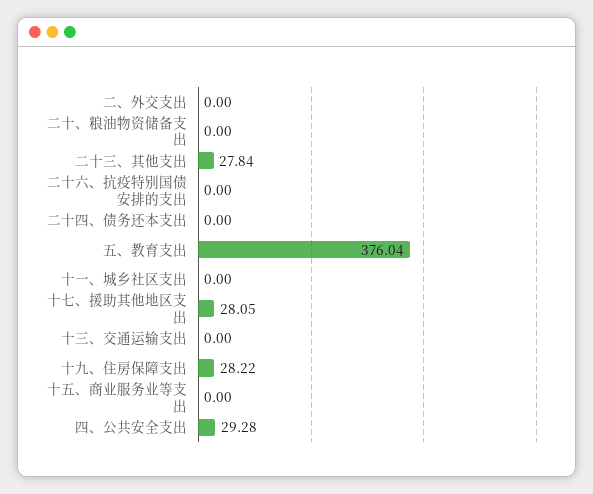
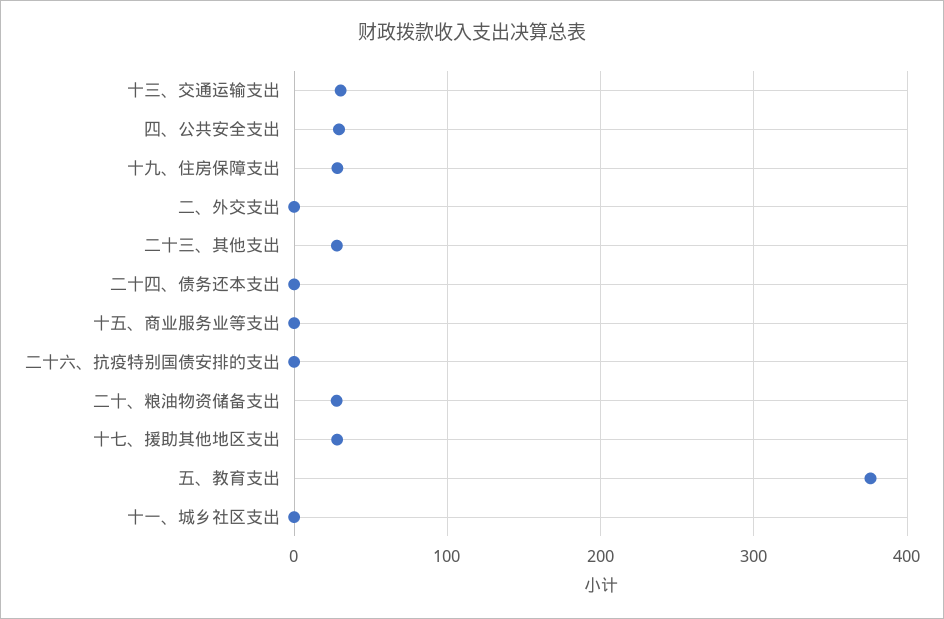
  {
    "二、外交支出": 0,
-   "二十、粮油物资储备支出": 0,
+   "二十、粮油物资储备支出": 30,
    "二十三、其他支出": 27.84,
    "二十六、抗疫特别国债安排的支出": 0,
    "二十四、债务还本支出": 0,
    "五、教育支出": 376.04,
    "十一、城乡社区支出": 0,
    "十七、援助其他地区支出": 28.05,
-   "十三、交通运输支出": 0,
+   "十三、交通运输支出": 30,
    "十九、住房保障支出": 28.22,
    "十五、商业服务业等支出": 0,
    "四、公共安全支出": 29.28
  }

